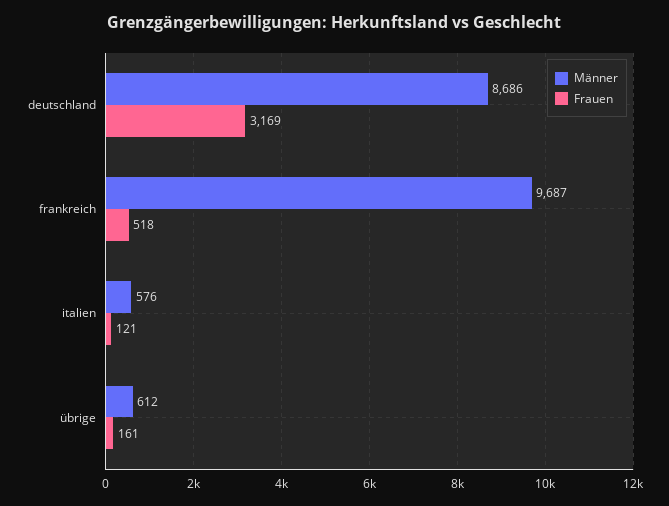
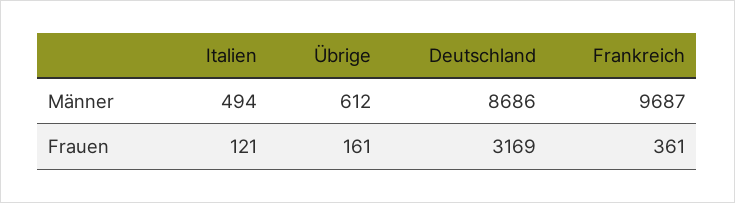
  {
    "Männer": {
      "deutschland": 8686,
      "frankreich": 9687,
-     "italien": 576,
+     "italien": 494,
      "übrige": 612
    },
    "Frauen": {
      "deutschland": 3169,
-     "frankreich": 518,
+     "frankreich": 361,
      "italien": 121,
      "übrige": 161
    }
  }

